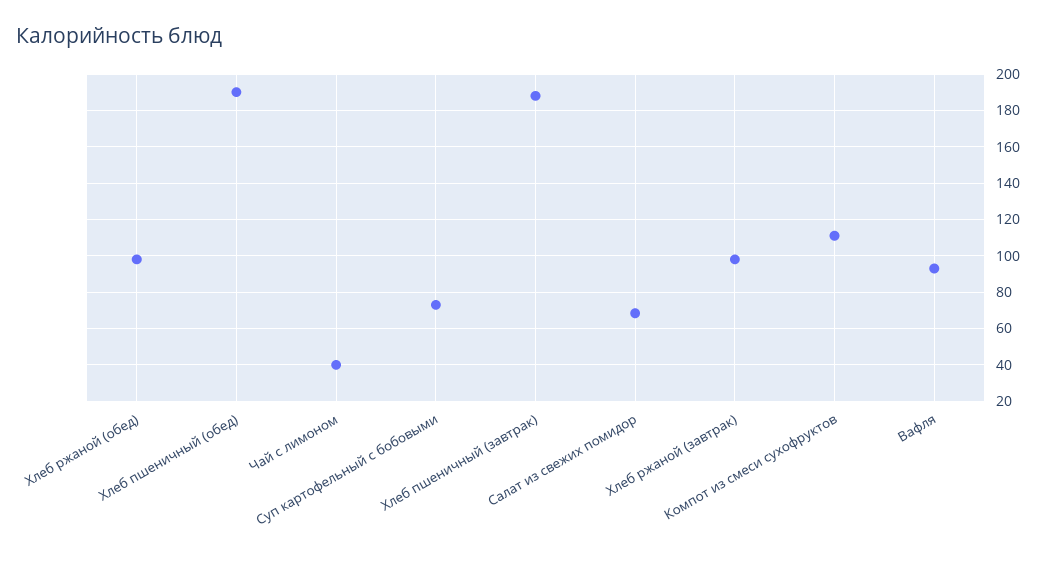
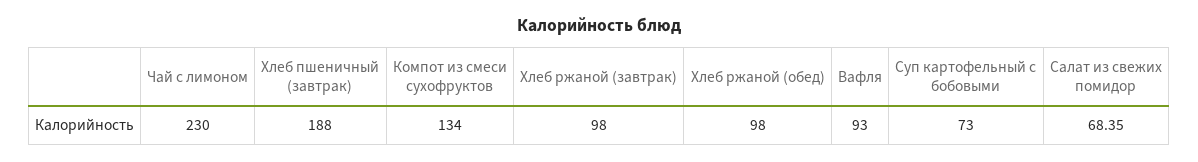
  {
    "Хлеб ржаной (обед)": 98,
-   "Хлеб пшеничный (обед)": 190,
-   "Чай с лимоном": 40,
+   "Чай с лимоном": 230,
    "Суп картофельный с бобовыми": 73,
    "Хлеб пшеничный (завтрак)": 188,
    "Салат из свежих помидор": 68.35,
    "Хлеб ржаной (завтрак)": 98,
-   "Компот из смеси сухофруктов": 110,
+   "Компот из смеси сухофруктов": 134,
    "Вафля": 93
  }

